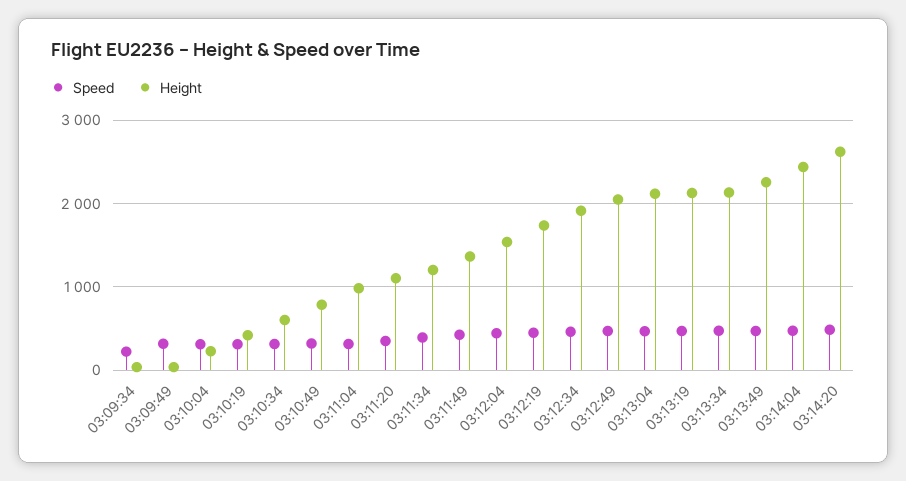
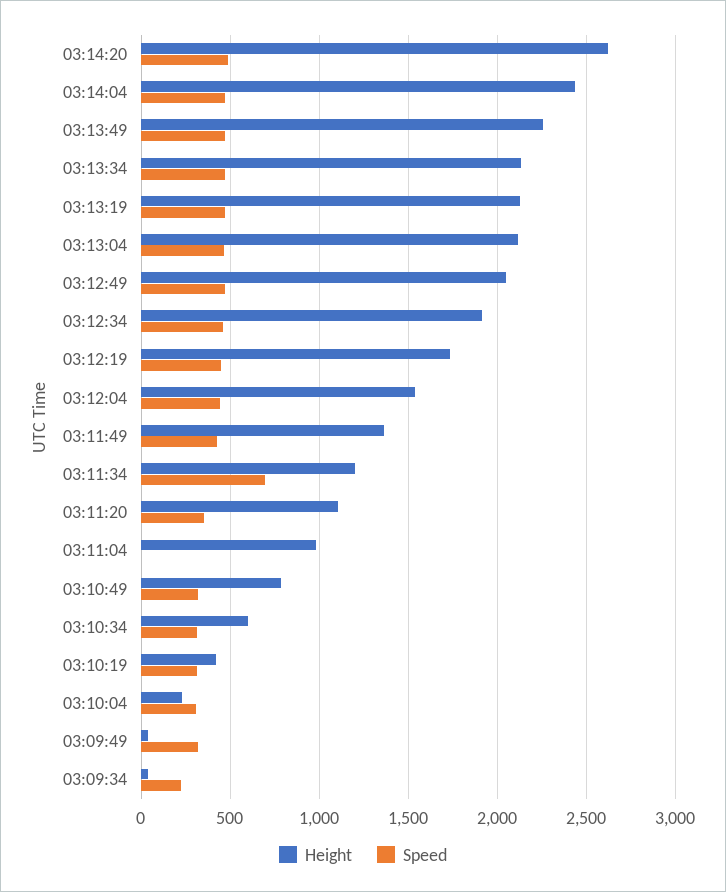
  {
    "Speed": {
      "03:09:34": 200,
      "03:09:49": 300,
      "03:10:04": 300,
      "03:10:19": 300,
      "03:10:34": 300,
      "03:10:49": 300,
-     "03:11:04": 300,
+     "03:11:04": 0,
      "03:11:20": 350,
-     "03:11:34": 400,
+     "03:11:34": 700,
      "03:11:49": 450,
      "03:12:04": 450,
      "03:12:19": 450,
      "03:12:34": 450,
      "03:12:49": 450,
      "03:13:04": 450,
      "03:13:19": 450,
      "03:13:34": 450,
      "03:13:49": 450,
      "03:14:04": 450,
      "03:14:20": 500
    },
    "Height": {
      "03:09:34": 50,
      "03:09:49": 50,
      "03:10:04": 250,
      "03:10:19": 400,
      "03:10:34": 600,
      "03:10:49": 800,
      "03:11:04": 1000,
      "03:11:20": 1100,
      "03:11:34": 1200,
      "03:11:49": 1350,
      "03:12:04": 1550,
      "03:12:19": 1750,
      "03:12:34": 1900,
      "03:12:49": 2050,
      "03:13:04": 2100,
      "03:13:19": 2150,
      "03:13:34": 2150,
      "03:13:49": 2250,
      "03:14:04": 2450,
      "03:14:20": 2600
    }
  }

